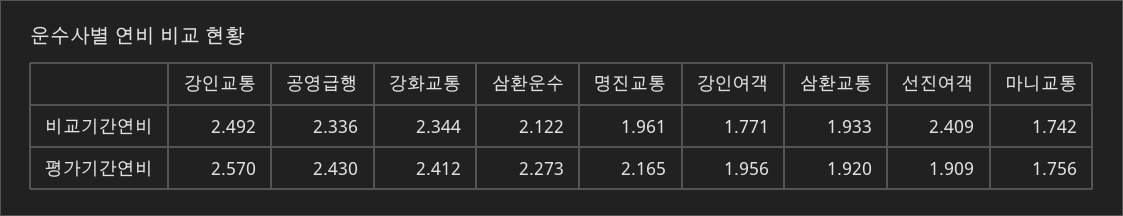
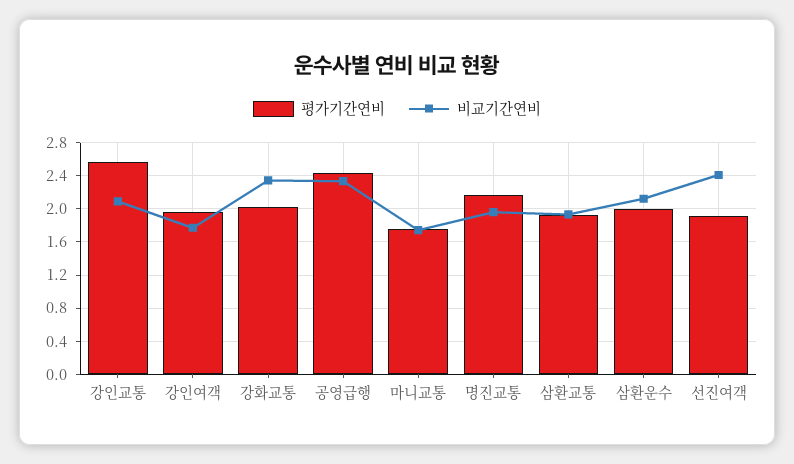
  {
    "비교기간연비": {
-     "강인교통": 2.492,
+     "강인교통": 2.1,
      "공영급행": 2.336,
      "강화교통": 2.344,
      "삼환운수": 2.122,
      "명진교통": 1.961,
      "강인여객": 1.771,
      "삼환교통": 1.933,
      "선진여객": 2.409,
      "마니교통": 1.742
    },
    "평가기간연비": {
      "강인교통": 2.57,
      "공영급행": 2.43,
-     "강화교통": 2.412,
+     "강화교통": 2,
-     "삼환운수": 2.273,
+     "삼환운수": 2,
      "명진교통": 2.165,
      "강인여객": 1.956,
      "삼환교통": 1.92,
      "선진여객": 1.909,
      "마니교통": 1.756
    }
  }

